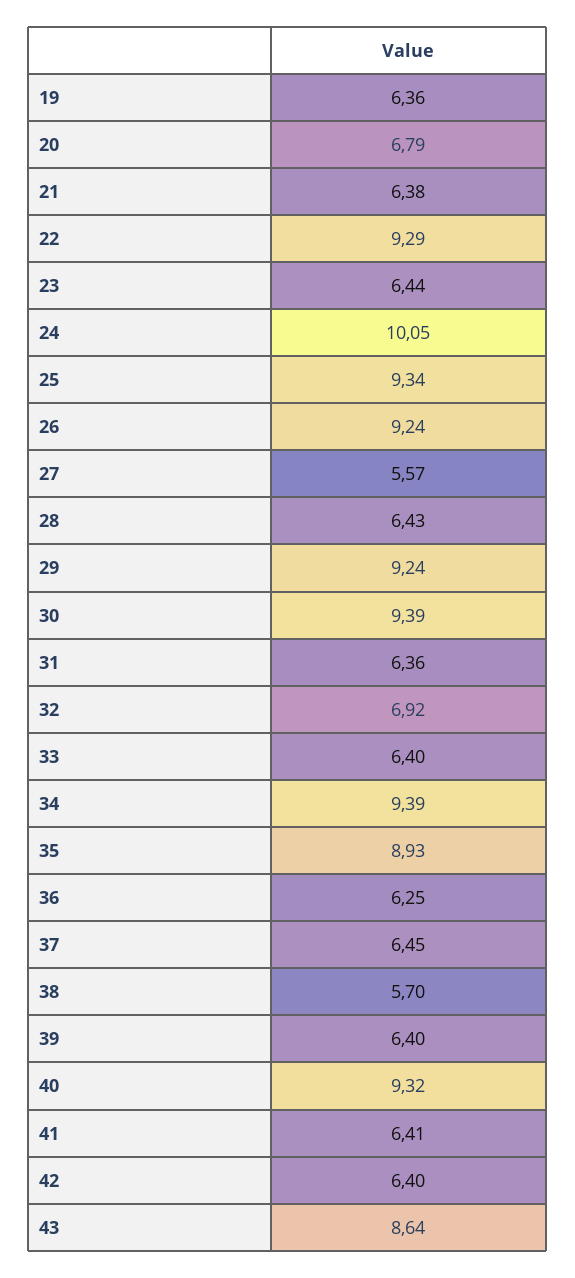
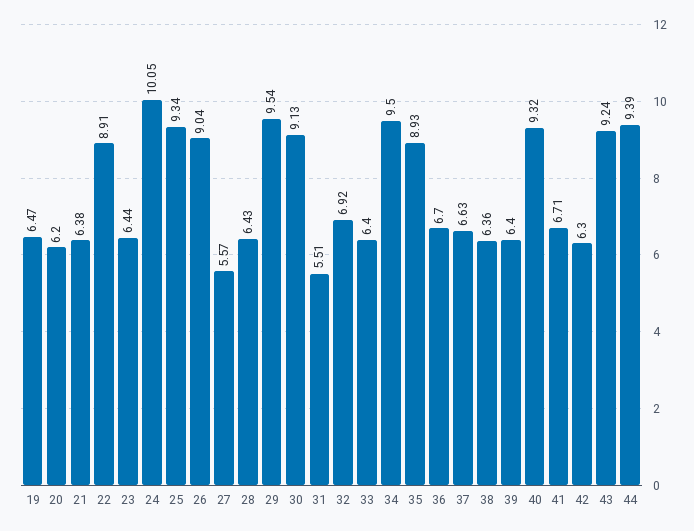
  {
-   "19": 6.36,
+   "19": 6.47,
-   "20": 6.79,
+   "20": 6.2,
    "21": 6.38,
-   "22": 9.29,
+   "22": 8.91,
    "23": 6.44,
    "24": 10.05,
    "25": 9.34,
-   "26": 9.24,
+   "26": 9.04,
    "27": 5.57,
    "28": 6.43,
-   "29": 9.24,
+   "29": 9.54,
-   "30": 9.39,
+   "30": 9.13,
-   "31": 6.36,
+   "31": 5.51,
    "32": 6.92,
    "33": 6.4,
-   "34": 9.39,
+   "34": 9.5,
    "35": 8.93,
-   "36": 6.25,
+   "36": 6.7,
-   "37": 6.45,
+   "37": 6.63,
-   "38": 5.7,
+   "38": 6.36,
    "39": 6.4,
    "40": 9.32,
-   "41": 6.41,
+   "41": 6.71,
-   "42": 6.4,
+   "42": 6.3,
-   "43": 8.64
+   "43": 9.24,
+   "44": 9.39
  }

